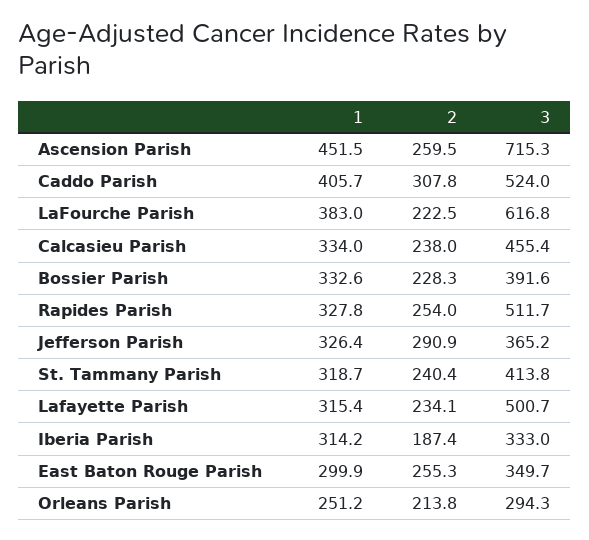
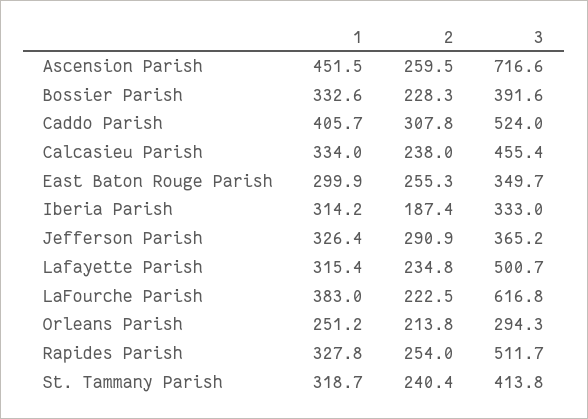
  {
    "1": {
      "Ascension Parish": 451.5,
      "Caddo Parish": 405.7,
      "LaFourche Parish": 383,
      "Calcasieu Parish": 334,
      "Bossier Parish": 332.6,
      "Rapides Parish": 327.8,
      "Jefferson Parish": 326.4,
      "St. Tammany Parish": 318.7,
      "Lafayette Parish": 315.4,
      "Iberia Parish": 314.2,
      "East Baton Rouge Parish": 299.9,
      "Orleans Parish": 251.2
    },
    "2": {
      "Ascension Parish": 259.5,
      "Caddo Parish": 307.8,
      "LaFourche Parish": 222.5,
      "Calcasieu Parish": 238,
      "Bossier Parish": 228.3,
      "Rapides Parish": 254,
      "Jefferson Parish": 290.9,
      "St. Tammany Parish": 240.4,
-     "Lafayette Parish": 234.1,
+     "Lafayette Parish": 234.8,
      "Iberia Parish": 187.4,
      "East Baton Rouge Parish": 255.3,
      "Orleans Parish": 213.8
    },
    "3": {
-     "Ascension Parish": 715.3,
+     "Ascension Parish": 716.6,
      "Caddo Parish": 524,
      "LaFourche Parish": 616.8,
      "Calcasieu Parish": 455.4,
      "Bossier Parish": 391.6,
      "Rapides Parish": 511.7,
      "Jefferson Parish": 365.2,
      "St. Tammany Parish": 413.8,
      "Lafayette Parish": 500.7,
      "Iberia Parish": 333,
      "East Baton Rouge Parish": 349.7,
      "Orleans Parish": 294.3
    }
  }

